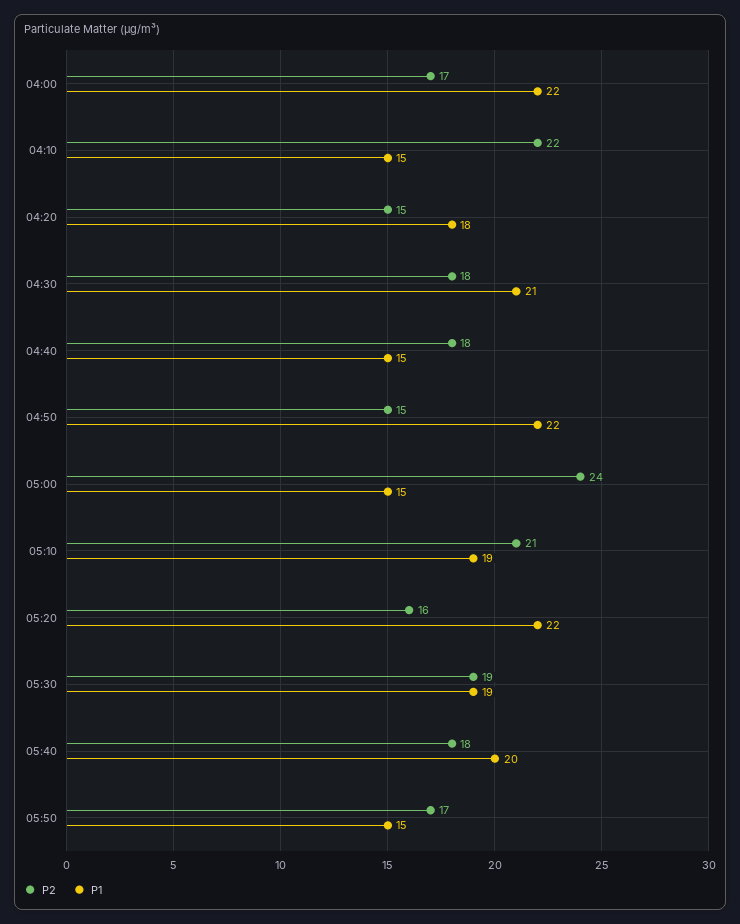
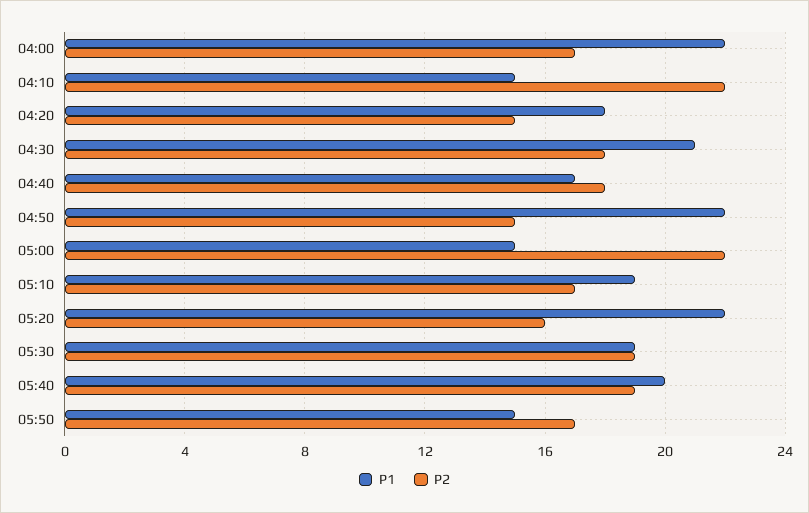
  {
    "P2": {
      "04:00": 17,
      "04:10": 22,
      "04:20": 15,
      "04:30": 18,
      "04:40": 18,
      "04:50": 15,
-     "05:00": 24,
+     "05:00": 22,
-     "05:10": 21,
+     "05:10": 17,
      "05:20": 16,
      "05:30": 19,
-     "05:40": 18,
+     "05:40": 19,
      "05:50": 17
    },
    "P1": {
      "04:00": 22,
      "04:10": 15,
      "04:20": 18,
      "04:30": 21,
-     "04:40": 15,
+     "04:40": 17,
      "04:50": 22,
      "05:00": 15,
      "05:10": 19,
      "05:20": 22,
      "05:30": 19,
      "05:40": 20,
      "05:50": 15
    }
  }

